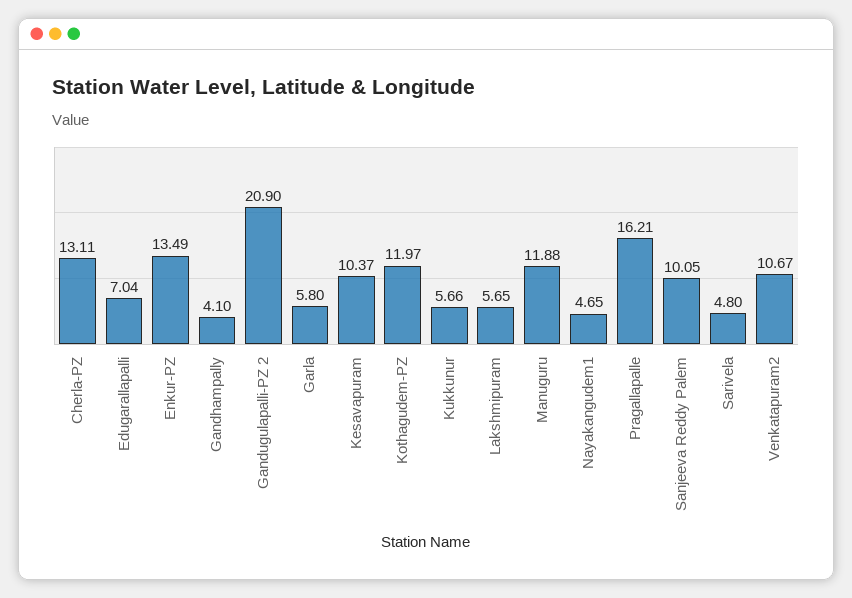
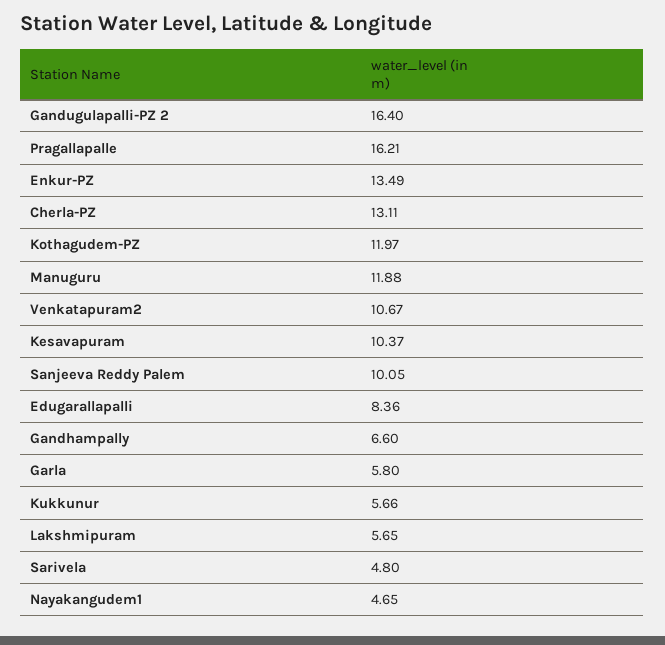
  {
    "Cherla-PZ": 13.11,
-   "Edugarallapalli": 7.04,
+   "Edugarallapalli": 8.36,
    "Enkur-PZ": 13.49,
-   "Gandhampally": 4.1,
+   "Gandhampally": 6.6,
-   "Gandugulapalli-PZ 2": 20.9,
+   "Gandugulapalli-PZ 2": 16.4,
    "Garla": 5.8,
    "Kesavapuram": 10.37,
    "Kothagudem-PZ": 11.97,
    "Kukkunur": 5.66,
    "Lakshmipuram": 5.65,
    "Manuguru": 11.88,
    "Nayakangudem1": 4.65,
    "Pragallapalle": 16.21,
    "Sanjeeva Reddy Palem": 10.05,
    "Sarivela": 4.8,
    "Venkatapuram2": 10.67
  }

